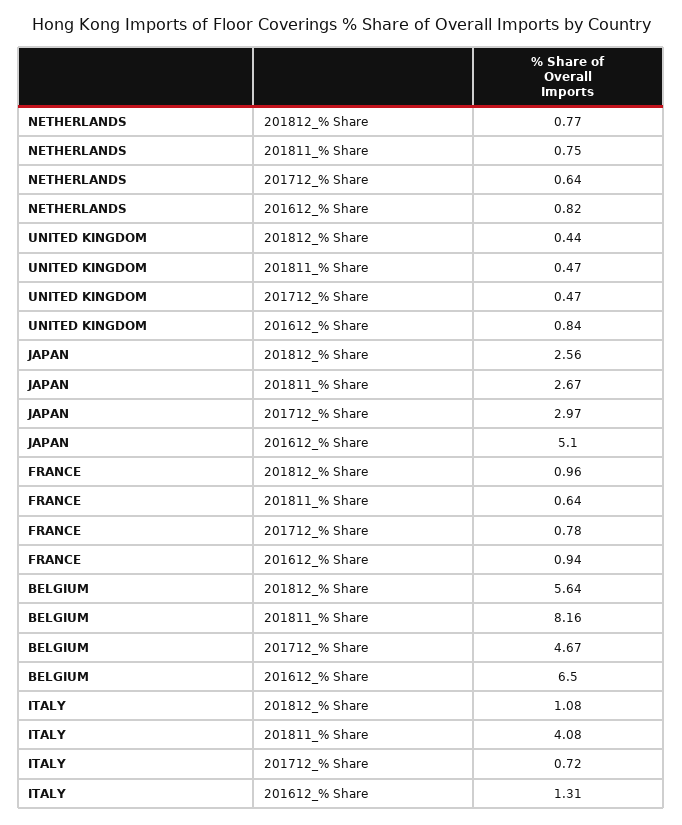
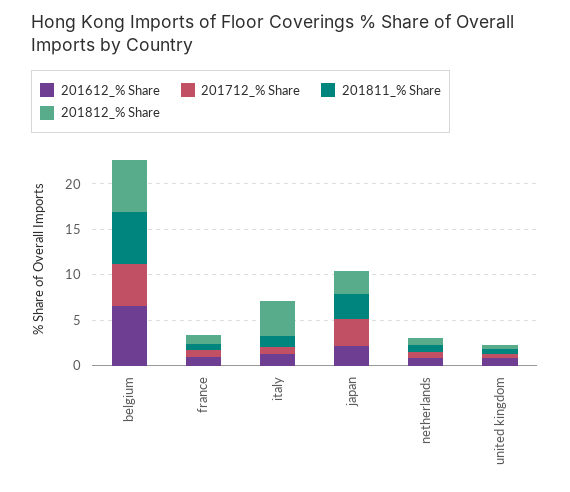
  {
    "201812_% Share": {
      "NETHERLANDS": 0.77,
      "UNITED KINGDOM": 0.44,
      "JAPAN": 2.56,
      "FRANCE": 0.96,
      "BELGIUM": 5.64,
-     "ITALY": 1.08
+     "ITALY": 4
    },
    "201811_% Share": {
      "NETHERLANDS": 0.75,
      "UNITED KINGDOM": 0.47,
      "JAPAN": 2.67,
      "FRANCE": 0.64,
-     "BELGIUM": 8.16,
+     "BELGIUM": 6,
-     "ITALY": 4.08
+     "ITALY": 1
    },
    "201712_% Share": {
      "NETHERLANDS": 0.64,
      "UNITED KINGDOM": 0.47,
      "JAPAN": 2.97,
      "FRANCE": 0.78,
      "BELGIUM": 4.67,
      "ITALY": 0.72
    },
    "201612_% Share": {
      "NETHERLANDS": 0.82,
      "UNITED KINGDOM": 0.84,
-     "JAPAN": 5.1,
+     "JAPAN": 2,
      "FRANCE": 0.94,
      "BELGIUM": 6.5,
      "ITALY": 1.31
    }
  }

